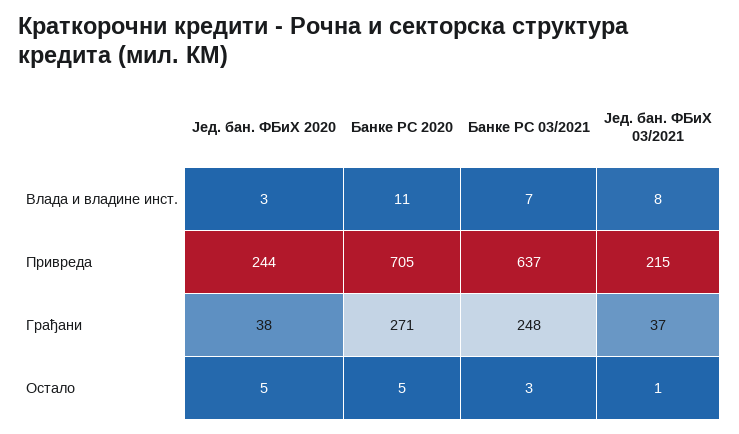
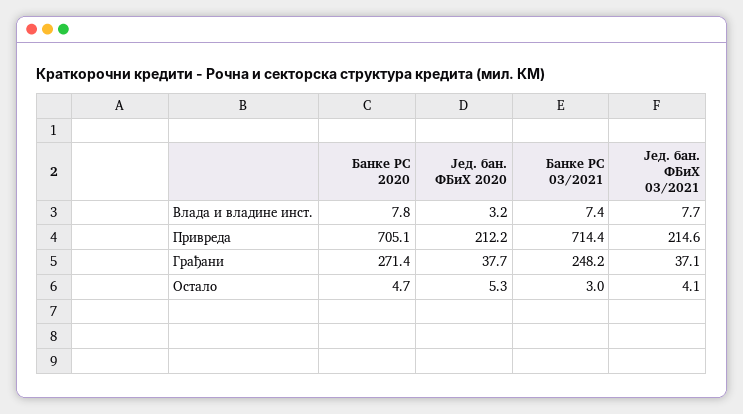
  {
    "Јед. бан. ФБиХ 2020": {
      "Влада и владине инст.": 3.2,
-     "Привреда": 244,
+     "Привреда": 212.2,
      "Грађани": 37.7,
      "Остало": 5.3
    },
    "Банке РС 2020": {
-     "Влада и владине инст.": 11,
+     "Влада и владине инст.": 7.8,
      "Привреда": 705.1,
      "Грађани": 271.4,
      "Остало": 4.7
    },
    "Банке РС 03/2021": {
      "Влада и владине инст.": 7.4,
-     "Привреда": 637,
+     "Привреда": 714.4,
      "Грађани": 248.2,
      "Остало": 3
    },
    "Јед. бан. ФБиХ 03/2021": {
      "Влада и владине инст.": 7.7,
      "Привреда": 214.6,
      "Грађани": 37.1,
-     "Остало": 1
+     "Остало": 4.1
    }
  }

